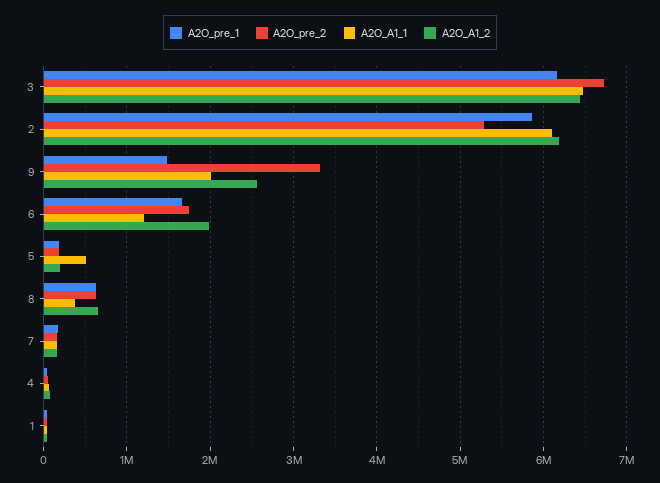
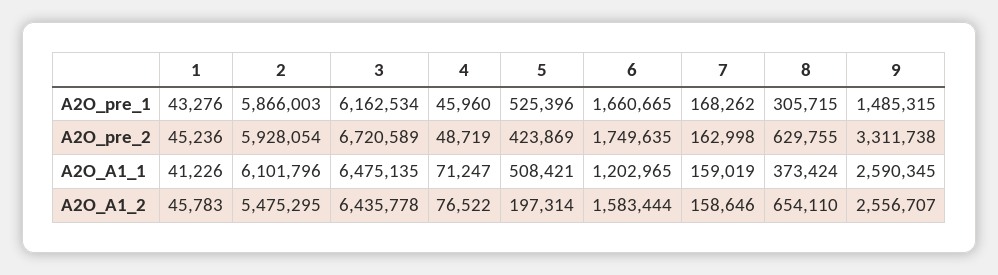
  {
    "A2O_pre_1": {
      "3": 6162534,
      "2": 5866003,
      "9": 1485315,
      "6": 1660665,
-     "5": 200000,
+     "5": 525396,
-     "8": 600000,
+     "8": 305715,
      "7": 168262,
      "4": 45960,
      "1": 43276
    },
    "A2O_pre_2": {
      "3": 6720589,
-     "2": 5300000,
+     "2": 5928054,
      "9": 3311738,
      "6": 1749635,
-     "5": 200000,
+     "5": 423869,
      "8": 629755,
      "7": 162998,
      "4": 48719,
      "1": 45236
    },
    "A2O_A1_1": {
      "3": 6475135,
      "2": 6101796,
-     "9": 2000000,
+     "9": 2590345,
      "6": 1202965,
      "5": 508421,
      "8": 373424,
      "7": 159019,
      "4": 71247,
      "1": 41226
    },
    "A2O_A1_2": {
      "3": 6435778,
-     "2": 6200000,
+     "2": 5475295,
      "9": 2556707,
-     "6": 2000000,
+     "6": 1583444,
      "5": 197314,
      "8": 654110,
      "7": 158646,
      "4": 76522,
      "1": 45783
    }
  }

